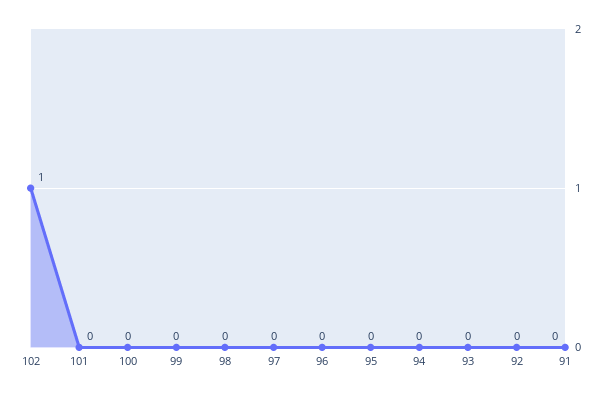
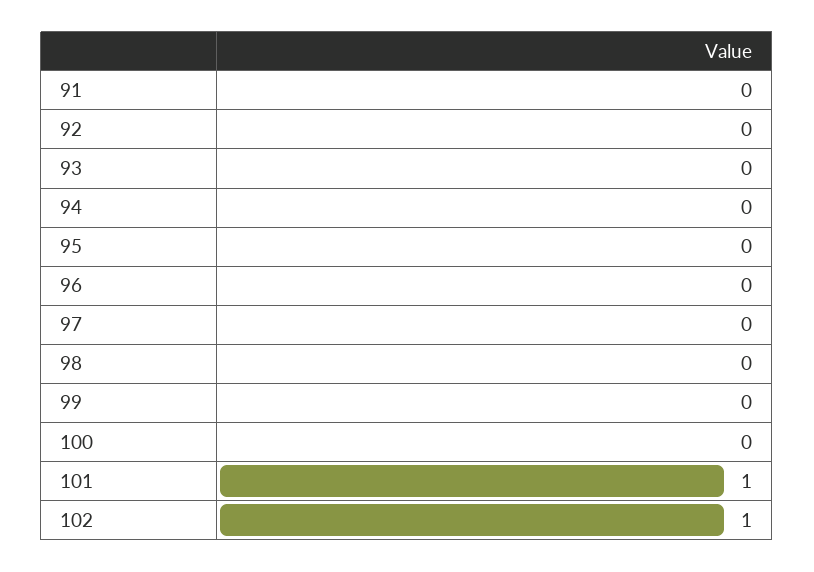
  {
    "102": 1,
-   "101": 0,
+   "101": 1,
    "100": 0,
    "99": 0,
    "98": 0,
    "97": 0,
    "96": 0,
    "95": 0,
    "94": 0,
    "93": 0,
    "92": 0,
    "91": 0
  }

